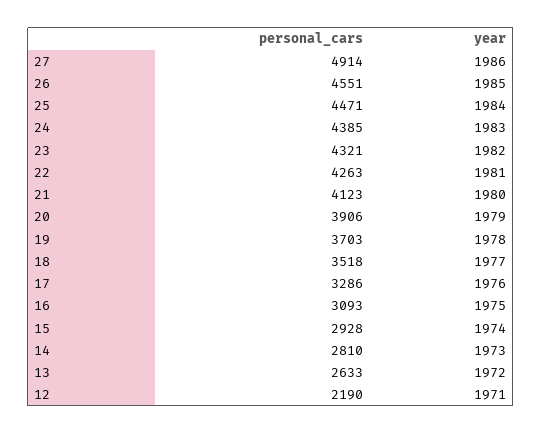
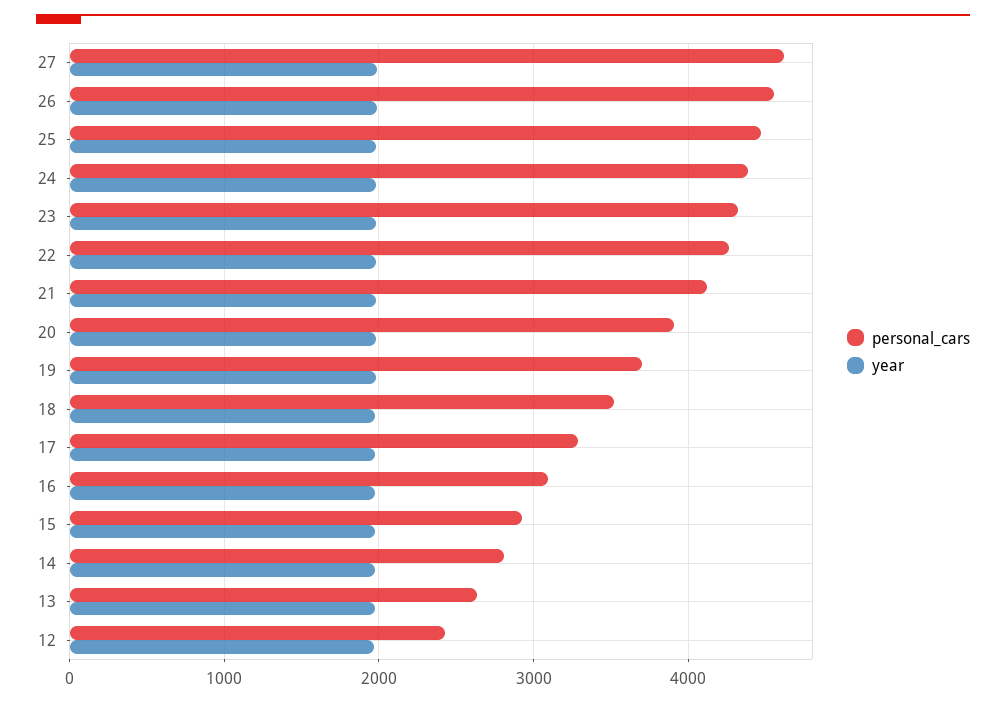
  {
    "personal_cars": {
-     "27": 4914,
+     "27": 4600,
      "26": 4551,
      "25": 4471,
      "24": 4385,
      "23": 4321,
      "22": 4263,
      "21": 4123,
      "20": 3906,
      "19": 3703,
      "18": 3518,
      "17": 3286,
      "16": 3093,
      "15": 2928,
      "14": 2810,
      "13": 2633,
-     "12": 2190
+     "12": 2400
    },
    "year": {
      "27": 1986,
      "26": 1985,
      "25": 1984,
      "24": 1983,
      "23": 1982,
      "22": 1981,
      "21": 1980,
      "20": 1979,
      "19": 1978,
      "18": 1977,
      "17": 1976,
      "16": 1975,
      "15": 1974,
      "14": 1973,
      "13": 1972,
      "12": 1971
    }
  }

